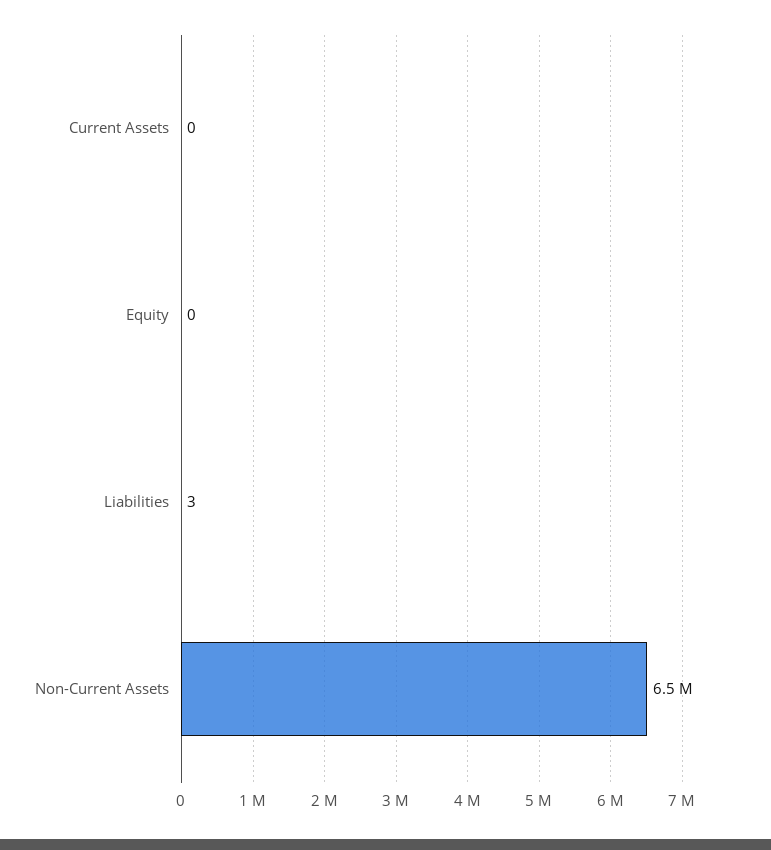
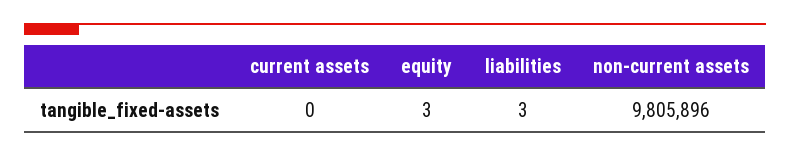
  {
    "Current Assets": 0,
-   "Equity": 0,
+   "Equity": 3,
    "Liabilities": 3,
-   "Non-Current Assets": 6500000
+   "Non-Current Assets": 9805896
  }

